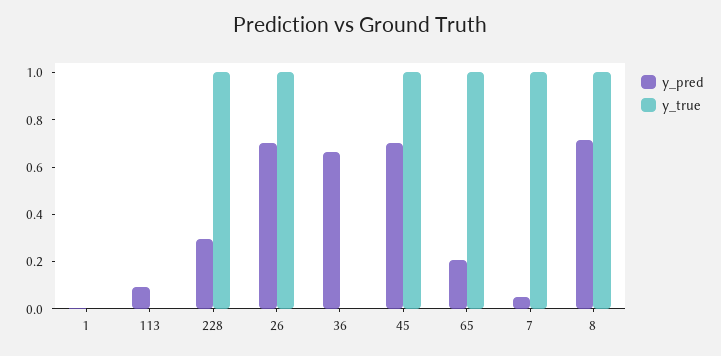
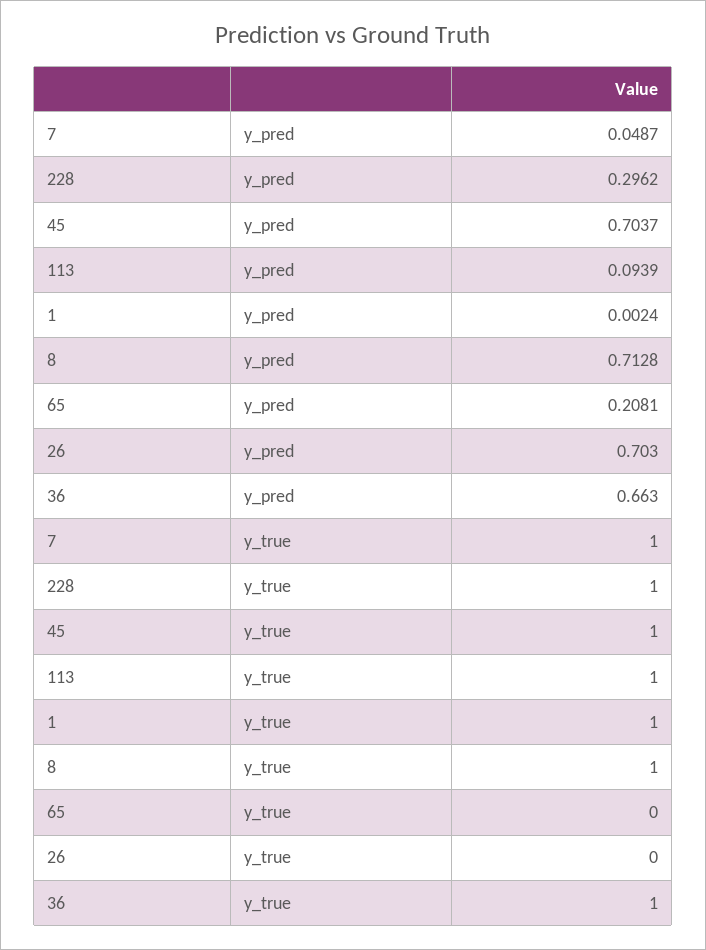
  {
    "y_pred": {
      "1": 0.0024,
      "113": 0.0939,
      "228": 0.2962,
      "26": 0.703,
      "36": 0.663,
      "45": 0.7037,
      "65": 0.2081,
      "7": 0.0487,
      "8": 0.7128
    },
    "y_true": {
-     "1": 0,
+     "1": 1,
-     "113": 0,
+     "113": 1,
      "228": 1,
-     "26": 1,
+     "26": 0,
-     "36": 0,
+     "36": 1,
      "45": 1,
-     "65": 1,
+     "65": 0,
      "7": 1,
      "8": 1
    }
  }

